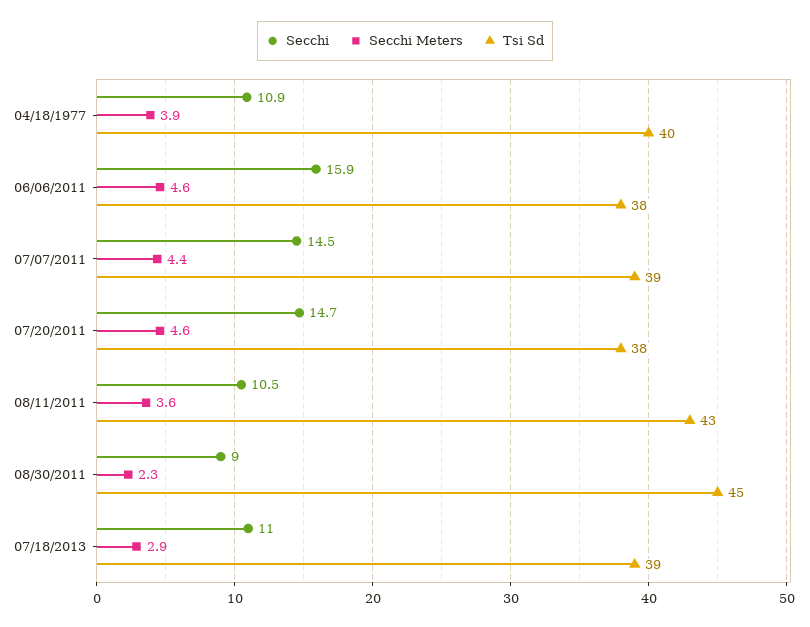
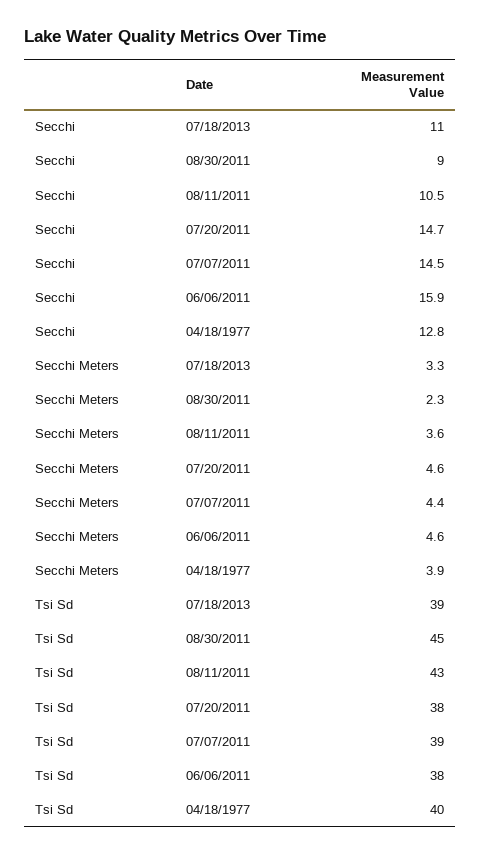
  {
    "Secchi": {
-     "04/18/1977": 10.9,
+     "04/18/1977": 12.8,
      "06/06/2011": 15.9,
      "07/07/2011": 14.5,
      "07/20/2011": 14.7,
      "08/11/2011": 10.5,
      "08/30/2011": 9,
      "07/18/2013": 11
    },
    "Secchi Meters": {
      "04/18/1977": 3.9,
      "06/06/2011": 4.6,
      "07/07/2011": 4.4,
      "07/20/2011": 4.6,
      "08/11/2011": 3.6,
      "08/30/2011": 2.3,
-     "07/18/2013": 2.9
+     "07/18/2013": 3.3
    },
    "Tsi Sd": {
      "04/18/1977": 40,
      "06/06/2011": 38,
      "07/07/2011": 39,
      "07/20/2011": 38,
      "08/11/2011": 43,
      "08/30/2011": 45,
      "07/18/2013": 39
    }
  }

